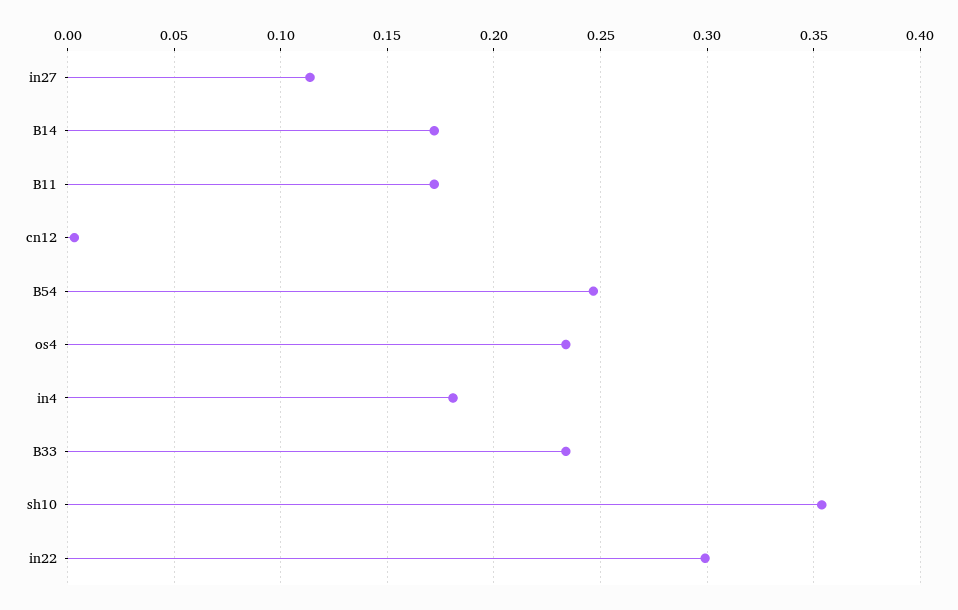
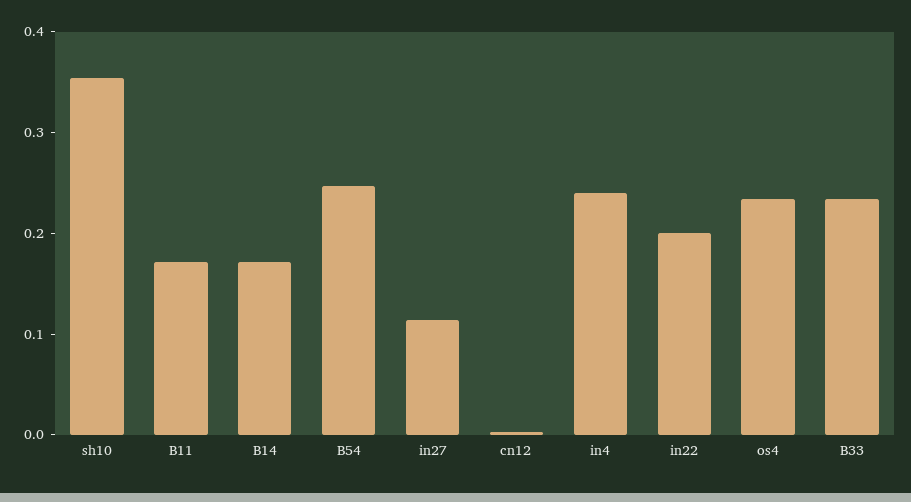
  {
    "in27": 0.115,
    "B14": 0.17,
    "B11": 0.17,
    "cn12": 0.005,
    "B54": 0.245,
    "os4": 0.235,
-   "in4": 0.18,
+   "in4": 0.24,
    "B33": 0.235,
    "sh10": 0.355,
-   "in22": 0.3
+   "in22": 0.2
  }

